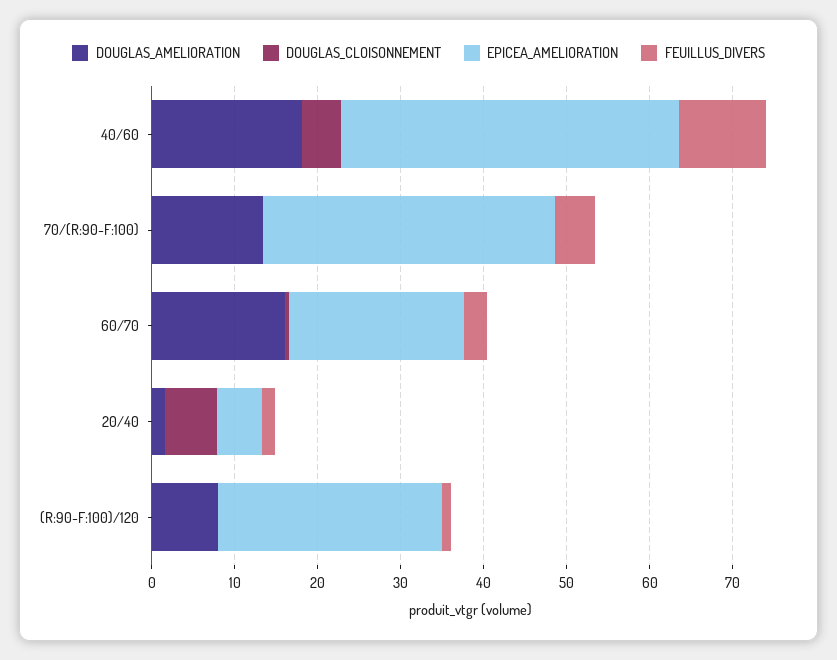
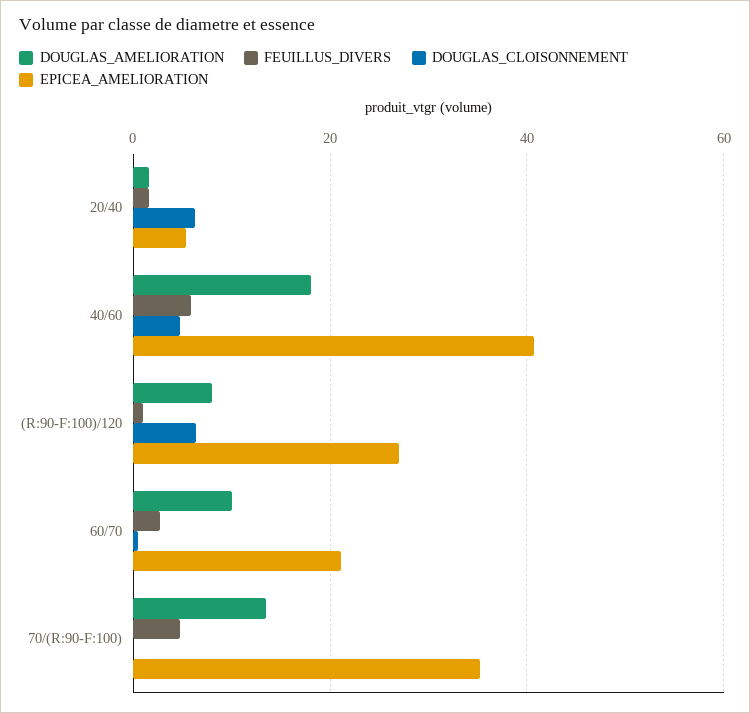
  {
    "DOUGLAS_AMELIORATION": {
      "40/60": 18,
      "70/(R:90-F:100)": 14,
-     "60/70": 16,
+     "60/70": 10,
      "20/40": 2,
      "(R:90-F:100)/120": 8
    },
    "DOUGLAS_CLOISONNEMENT": {
      "40/60": 4,
      "70/(R:90-F:100)": 0,
      "60/70": 0,
      "20/40": 6,
-     "(R:90-F:100)/120": 0
+     "(R:90-F:100)/120": 6
    },
    "EPICEA_AMELIORATION": {
      "40/60": 40,
      "70/(R:90-F:100)": 36,
      "60/70": 22,
      "20/40": 6,
      "(R:90-F:100)/120": 28
    },
    "FEUILLUS_DIVERS": {
-     "40/60": 10,
+     "40/60": 6,
      "70/(R:90-F:100)": 4,
      "60/70": 2,
      "20/40": 2,
      "(R:90-F:100)/120": 2
    }
  }

